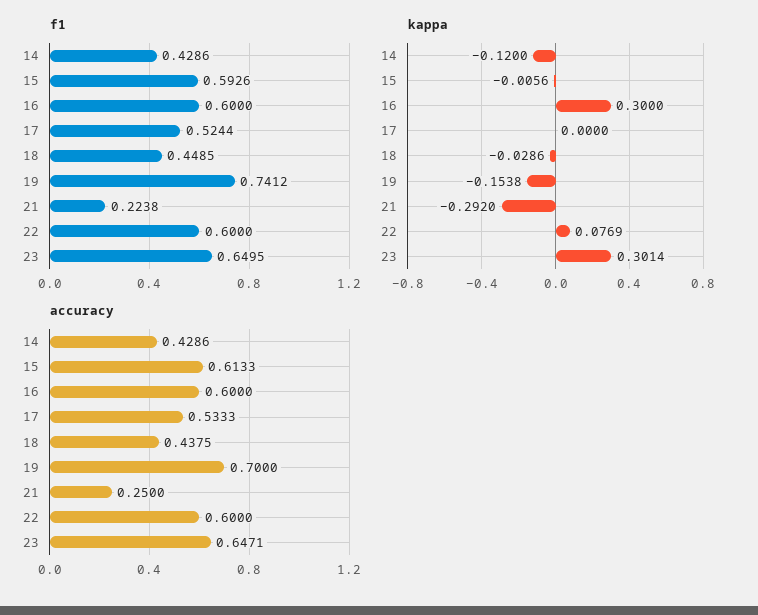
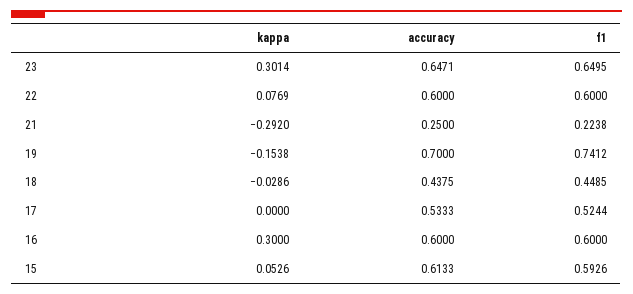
  {
    "f1": {
-     "14": 0.4286,
      "15": 0.5926,
      "16": 0.6,
      "17": 0.5244,
      "18": 0.4485,
      "19": 0.7412,
      "21": 0.2238,
      "22": 0.6,
      "23": 0.6495
    },
    "kappa": {
-     "14": -0.12,
-     "15": -0.0056,
+     "15": 0.0526,
      "16": 0.3,
      "17": 0,
      "18": -0.0286,
      "19": -0.1538,
      "21": -0.292,
      "22": 0.0769,
      "23": 0.3014
    },
    "accuracy": {
-     "14": 0.4286,
      "15": 0.6133,
      "16": 0.6,
      "17": 0.5333,
      "18": 0.4375,
      "19": 0.7,
      "21": 0.25,
      "22": 0.6,
      "23": 0.6471
    }
  }

